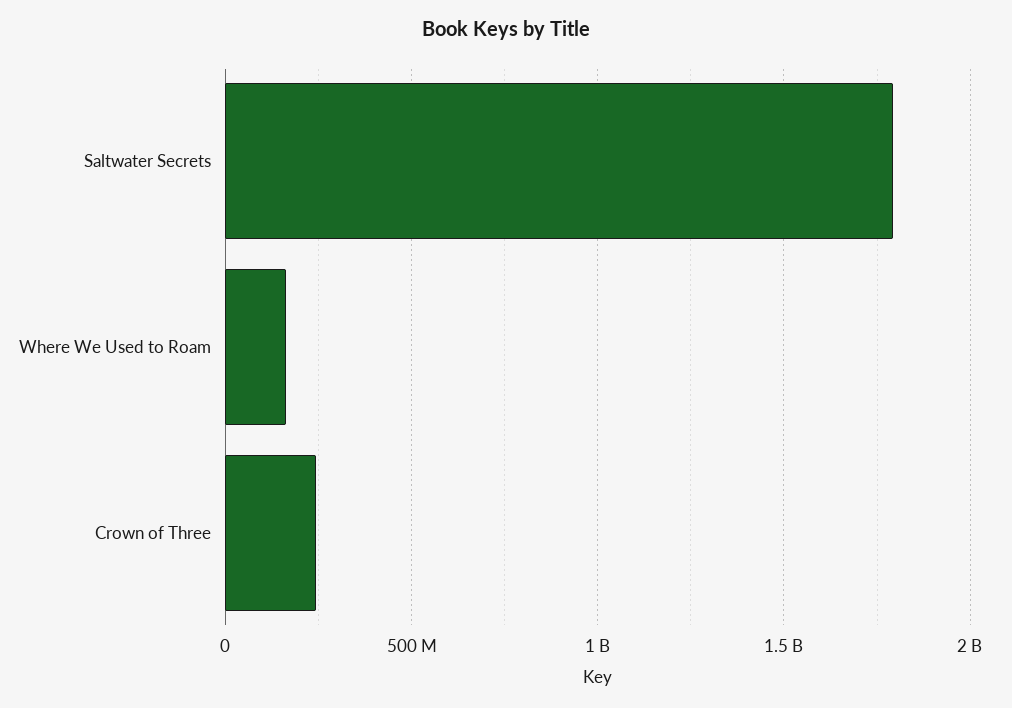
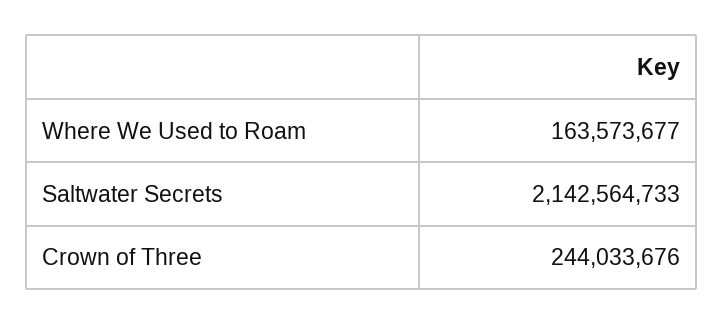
  {
-   "Saltwater Secrets": 1800000000,
+   "Saltwater Secrets": 2142564733,
    "Where We Used to Roam": 163573677,
    "Crown of Three": 244033676
  }

